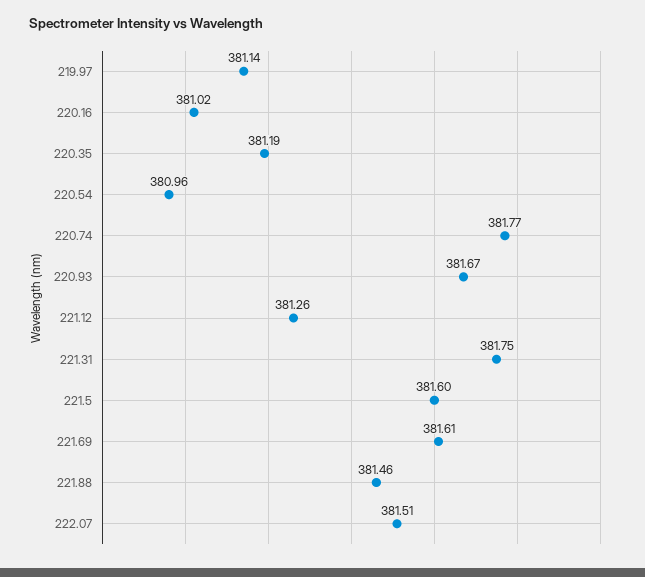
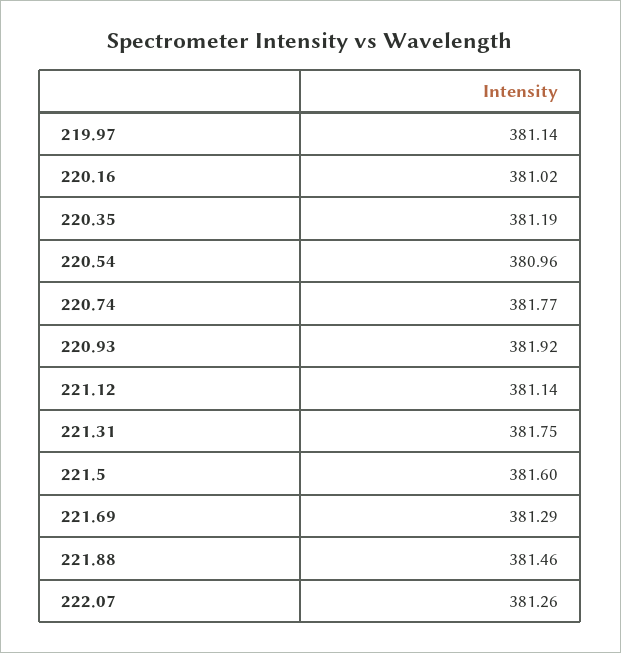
  {
    "219.97": 381.14,
    "220.16": 381.02,
    "220.35": 381.19,
    "220.54": 380.96,
    "220.74": 381.77,
-   "220.93": 381.67,
+   "220.93": 381.92,
-   "221.12": 381.26,
+   "221.12": 381.14,
    "221.31": 381.75,
    "221.5": 381.6,
-   "221.69": 381.61,
+   "221.69": 381.29,
    "221.88": 381.46,
-   "222.07": 381.51
+   "222.07": 381.26
  }

